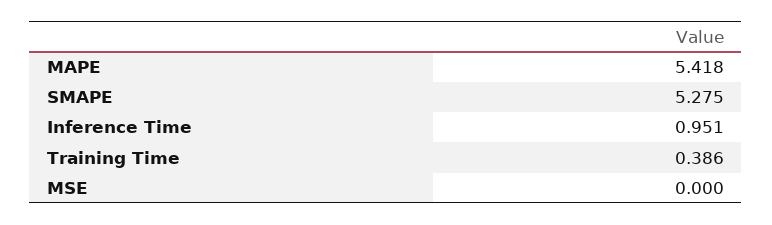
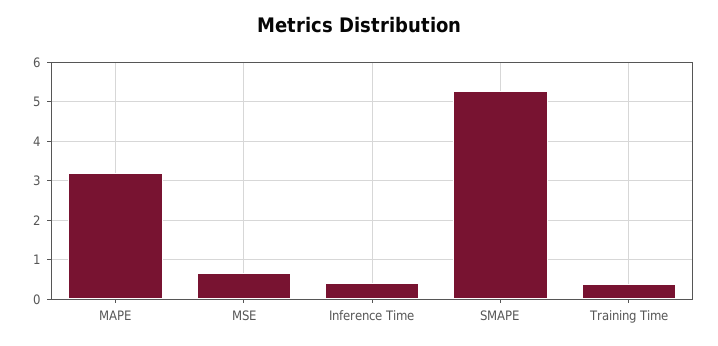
  {
-   "MAPE": 5.418,
+   "MAPE": 3.2,
    "SMAPE": 5.275,
-   "Inference Time": 0.951,
+   "Inference Time": 0.4,
    "Training Time": 0.386,
-   "MSE": 0
+   "MSE": 0.6
  }

